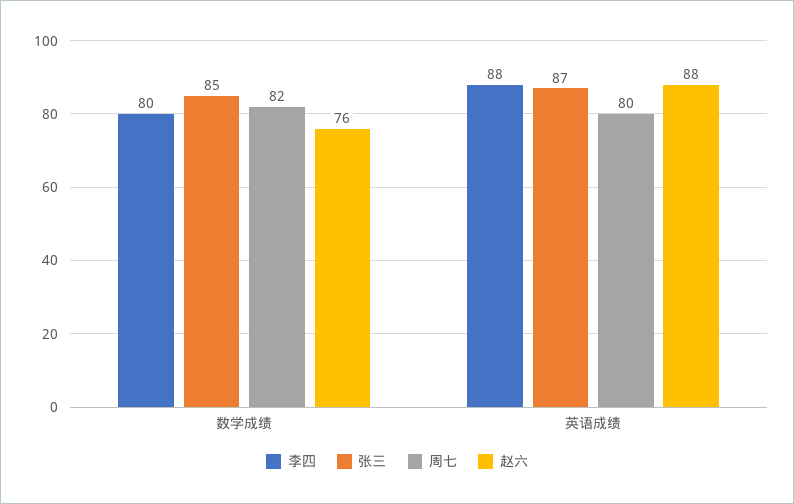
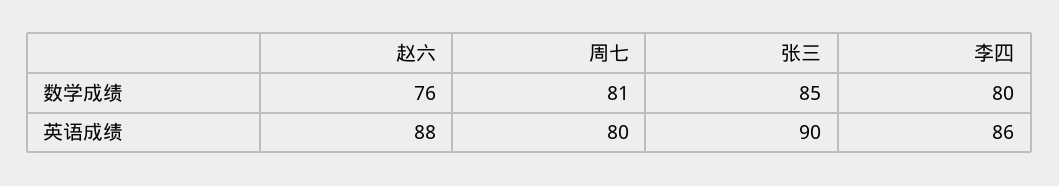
  {
    "李四": {
      "数学成绩": 80,
-     "英语成绩": 88
+     "英语成绩": 86
    },
    "张三": {
      "数学成绩": 85,
-     "英语成绩": 87
+     "英语成绩": 90
    },
    "周七": {
-     "数学成绩": 82,
+     "数学成绩": 81,
      "英语成绩": 80
    },
    "赵六": {
      "数学成绩": 76,
      "英语成绩": 88
    }
  }

